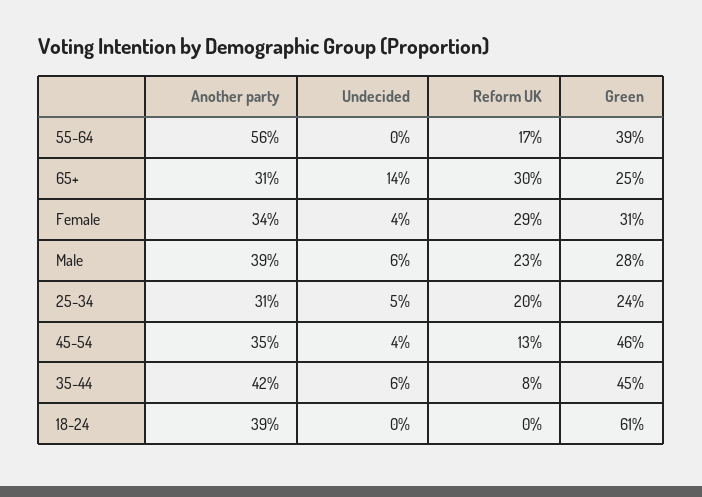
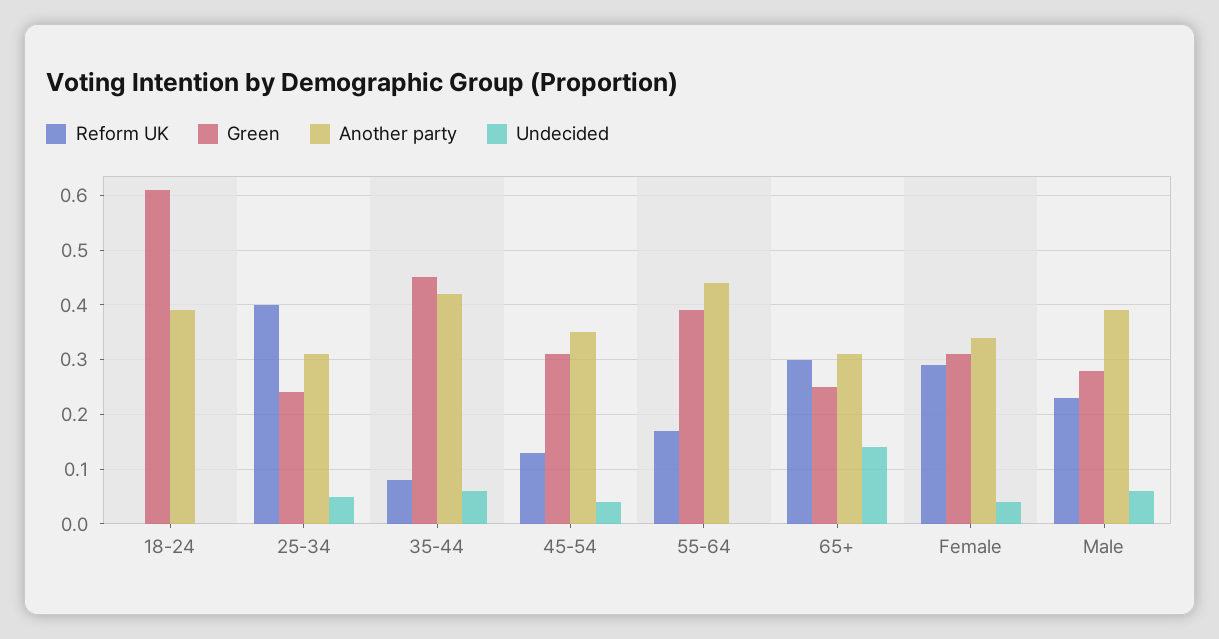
  {
    "Another party": {
-     "55-64": 0.56,
+     "55-64": 0.45,
      "65+": 0.31,
      "Female": 0.34,
      "Male": 0.39,
      "25-34": 0.31,
      "45-54": 0.35,
      "35-44": 0.42,
      "18-24": 0.39
    },
    "Undecided": {
      "55-64": 0,
      "65+": 0.14,
      "Female": 0.04,
      "Male": 0.06,
      "25-34": 0.05,
      "45-54": 0.04,
      "35-44": 0.06,
      "18-24": 0
    },
    "Reform UK": {
      "55-64": 0.17,
      "65+": 0.3,
      "Female": 0.29,
      "Male": 0.23,
-     "25-34": 0.2,
+     "25-34": 0.4,
      "45-54": 0.13,
      "35-44": 0.08,
      "18-24": 0
    },
    "Green": {
      "55-64": 0.39,
      "65+": 0.25,
      "Female": 0.31,
      "Male": 0.28,
      "25-34": 0.24,
-     "45-54": 0.46,
+     "45-54": 0.3,
      "35-44": 0.45,
      "18-24": 0.61
    }
  }

